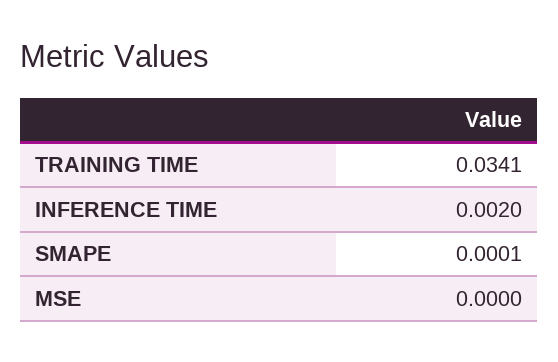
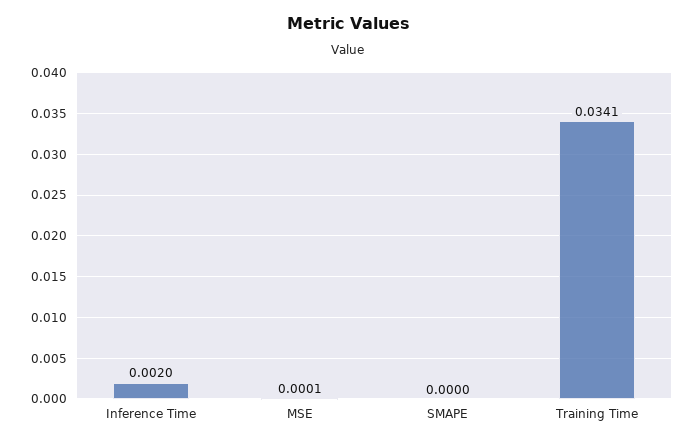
  {
    "TRAINING TIME": 0.0341,
    "INFERENCE TIME": 0.002,
-   "SMAPE": 0.0001,
+   "SMAPE": 0,
-   "MSE": 0
+   "MSE": 0.0001
  }

